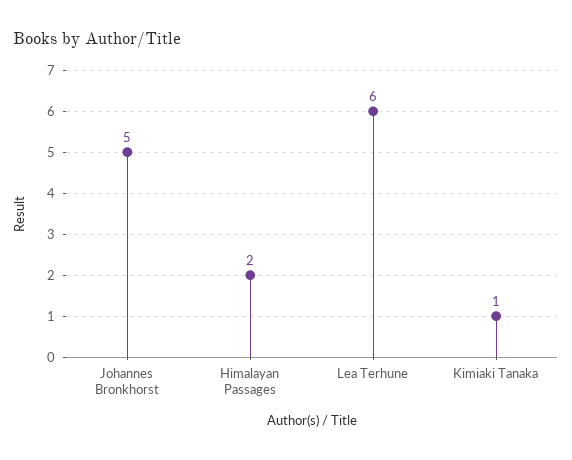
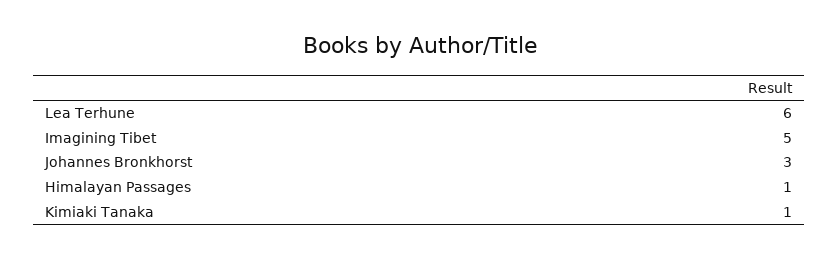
  {
-   "Johannes Bronkhorst": 5,
+   "Johannes Bronkhorst": 3,
-   "Himalayan Passages": 2,
+   "Himalayan Passages": 1,
    "Lea Terhune": 6,
-   "Kimiaki Tanaka": 1
+   "Kimiaki Tanaka": 1,
+   "Imagining Tibet": 5
  }

